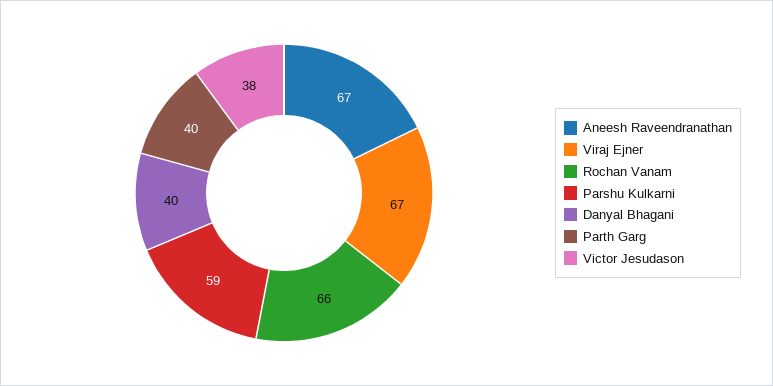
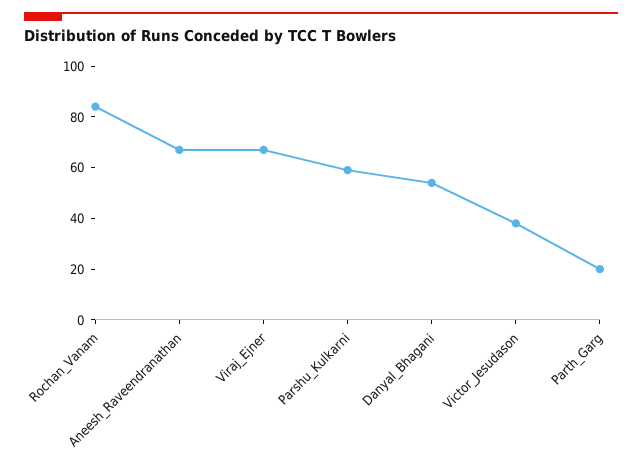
  {
    "Aneesh Raveendranathan": 67,
    "Viraj Ejner": 67,
-   "Rochan Vanam": 66,
+   "Rochan Vanam": 85,
    "Parshu Kulkarni": 59,
-   "Danyal Bhagani": 40,
+   "Danyal Bhagani": 55,
-   "Parth Garg": 40,
+   "Parth Garg": 20,
    "Victor Jesudason": 38
  }

